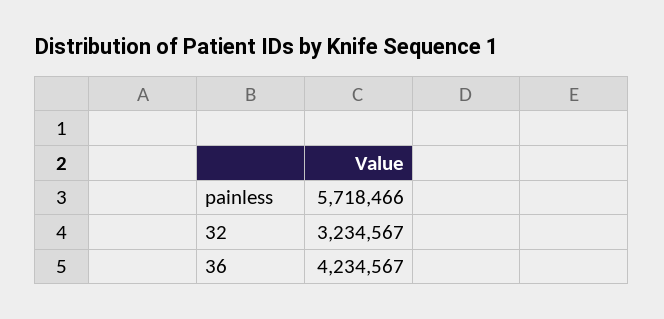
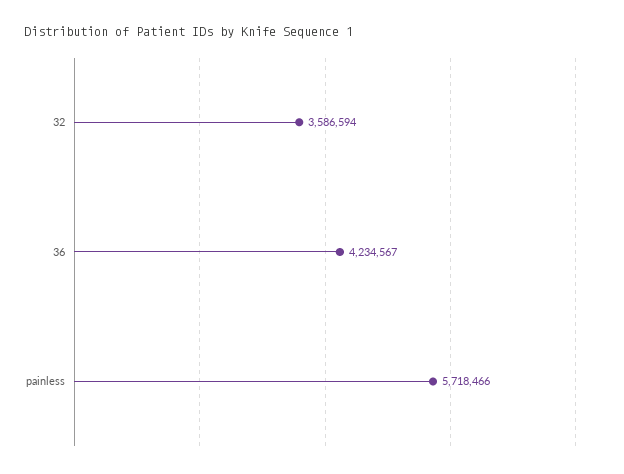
  {
    "painless": 5718466,
-   "32": 3234567,
+   "32": 3586594,
    "36": 4234567
  }

